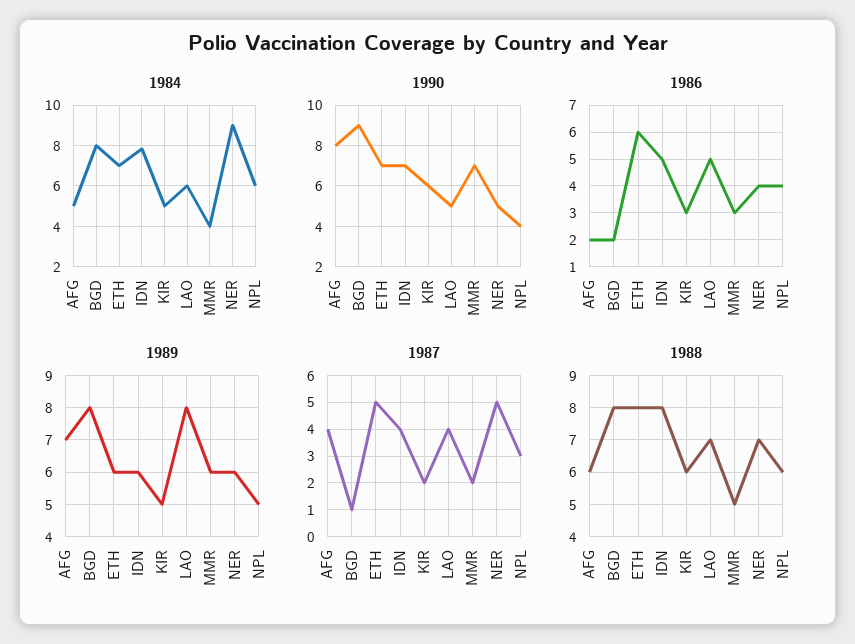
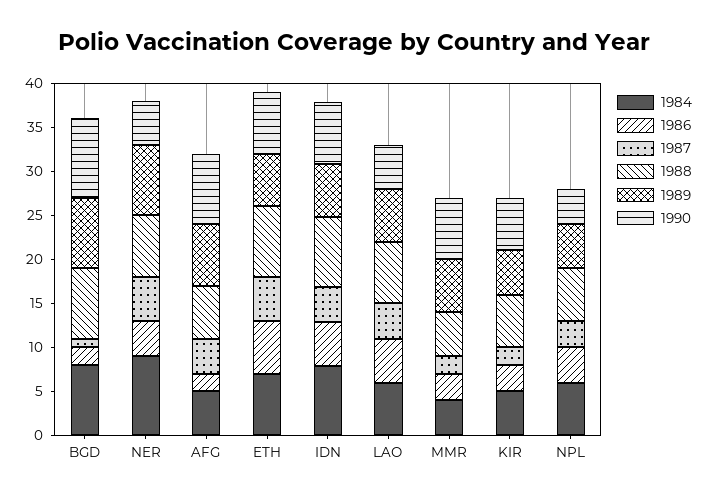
  {
    "1984": {
      "AFG": 5,
      "BGD": 8,
      "ETH": 7,
      "IDN": 8,
      "KIR": 5,
      "LAO": 6,
      "MMR": 4,
      "NER": 9,
      "NPL": 6
    },
    "1990": {
      "AFG": 8,
      "BGD": 9,
      "ETH": 7,
      "IDN": 7,
      "KIR": 6,
      "LAO": 5,
      "MMR": 7,
      "NER": 5,
      "NPL": 4
    },
    "1986": {
      "AFG": 2,
      "BGD": 2,
      "ETH": 6,
      "IDN": 5,
      "KIR": 3,
      "LAO": 5,
      "MMR": 3,
      "NER": 4,
      "NPL": 4
    },
    "1989": {
      "AFG": 7,
      "BGD": 8,
      "ETH": 6,
      "IDN": 6,
      "KIR": 5,
-     "LAO": 8,
+     "LAO": 6,
      "MMR": 6,
-     "NER": 6,
+     "NER": 8,
      "NPL": 5
    },
    "1987": {
      "AFG": 4,
      "BGD": 1,
      "ETH": 5,
      "IDN": 4,
      "KIR": 2,
      "LAO": 4,
      "MMR": 2,
      "NER": 5,
      "NPL": 3
    },
    "1988": {
      "AFG": 6,
      "BGD": 8,
      "ETH": 8,
      "IDN": 8,
      "KIR": 6,
      "LAO": 7,
      "MMR": 5,
      "NER": 7,
      "NPL": 6
    }
  }

